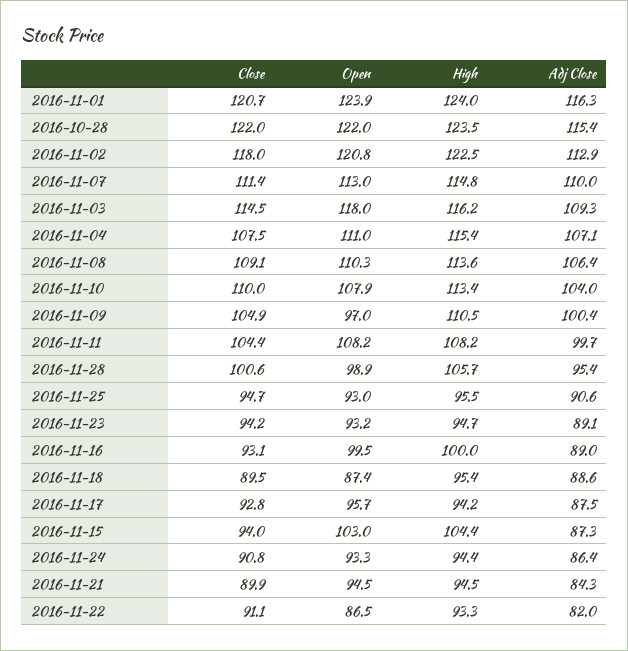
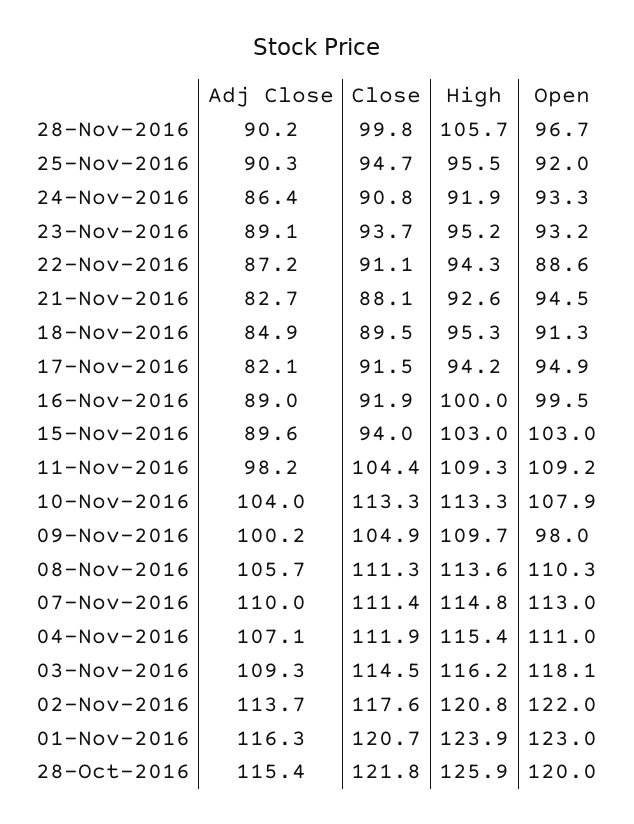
  {
    "Close": {
      "2016-11-01": 120.7,
-     "2016-10-28": 122,
+     "2016-10-28": 121.8,
-     "2016-11-02": 118,
+     "2016-11-02": 117.6,
      "2016-11-07": 111.4,
      "2016-11-03": 114.5,
-     "2016-11-04": 107.5,
+     "2016-11-04": 111.9,
-     "2016-11-08": 109.1,
+     "2016-11-08": 111.3,
-     "2016-11-10": 110,
+     "2016-11-10": 113.3,
      "2016-11-09": 104.9,
      "2016-11-11": 104.4,
-     "2016-11-28": 100.6,
+     "2016-11-28": 99.8,
      "2016-11-25": 94.7,
-     "2016-11-23": 94.2,
+     "2016-11-23": 93.7,
-     "2016-11-16": 93.1,
+     "2016-11-16": 91.9,
      "2016-11-18": 89.5,
-     "2016-11-17": 92.8,
+     "2016-11-17": 91.5,
      "2016-11-15": 94,
      "2016-11-24": 90.8,
-     "2016-11-21": 89.9,
+     "2016-11-21": 88.1,
      "2016-11-22": 91.1
    },
    "Open": {
-     "2016-11-01": 123.9,
+     "2016-11-01": 123,
-     "2016-10-28": 122,
+     "2016-10-28": 120,
-     "2016-11-02": 120.8,
+     "2016-11-02": 122,
      "2016-11-07": 113,
-     "2016-11-03": 118,
+     "2016-11-03": 118.1,
      "2016-11-04": 111,
      "2016-11-08": 110.3,
      "2016-11-10": 107.9,
-     "2016-11-09": 97,
+     "2016-11-09": 98,
-     "2016-11-11": 108.2,
+     "2016-11-11": 109.2,
-     "2016-11-28": 98.9,
+     "2016-11-28": 96.7,
-     "2016-11-25": 93,
+     "2016-11-25": 92,
      "2016-11-23": 93.2,
      "2016-11-16": 99.5,
-     "2016-11-18": 87.4,
+     "2016-11-18": 91.3,
-     "2016-11-17": 95.7,
+     "2016-11-17": 94.9,
      "2016-11-15": 103,
      "2016-11-24": 93.3,
      "2016-11-21": 94.5,
-     "2016-11-22": 86.5
+     "2016-11-22": 88.6
    },
    "High": {
-     "2016-11-01": 124,
+     "2016-11-01": 123.9,
-     "2016-10-28": 123.5,
+     "2016-10-28": 125.9,
-     "2016-11-02": 122.5,
+     "2016-11-02": 120.8,
      "2016-11-07": 114.8,
      "2016-11-03": 116.2,
      "2016-11-04": 115.4,
      "2016-11-08": 113.6,
-     "2016-11-10": 113.4,
+     "2016-11-10": 113.3,
-     "2016-11-09": 110.5,
+     "2016-11-09": 109.7,
-     "2016-11-11": 108.2,
+     "2016-11-11": 109.3,
      "2016-11-28": 105.7,
      "2016-11-25": 95.5,
-     "2016-11-23": 94.7,
+     "2016-11-23": 95.2,
      "2016-11-16": 100,
-     "2016-11-18": 95.4,
+     "2016-11-18": 95.3,
      "2016-11-17": 94.2,
-     "2016-11-15": 104.4,
+     "2016-11-15": 103,
-     "2016-11-24": 94.4,
+     "2016-11-24": 91.9,
-     "2016-11-21": 94.5,
+     "2016-11-21": 92.6,
-     "2016-11-22": 93.3
+     "2016-11-22": 94.3
    },
    "Adj Close": {
      "2016-11-01": 116.3,
      "2016-10-28": 115.4,
-     "2016-11-02": 112.9,
+     "2016-11-02": 113.7,
      "2016-11-07": 110,
      "2016-11-03": 109.3,
      "2016-11-04": 107.1,
-     "2016-11-08": 106.4,
+     "2016-11-08": 105.7,
      "2016-11-10": 104,
-     "2016-11-09": 100.4,
+     "2016-11-09": 100.2,
-     "2016-11-11": 99.7,
+     "2016-11-11": 98.2,
-     "2016-11-28": 95.4,
+     "2016-11-28": 90.2,
-     "2016-11-25": 90.6,
+     "2016-11-25": 90.3,
      "2016-11-23": 89.1,
      "2016-11-16": 89,
-     "2016-11-18": 88.6,
+     "2016-11-18": 84.9,
-     "2016-11-17": 87.5,
+     "2016-11-17": 82.1,
-     "2016-11-15": 87.3,
+     "2016-11-15": 89.6,
      "2016-11-24": 86.4,
-     "2016-11-21": 84.3,
+     "2016-11-21": 82.7,
-     "2016-11-22": 82
+     "2016-11-22": 87.2
    }
  }

